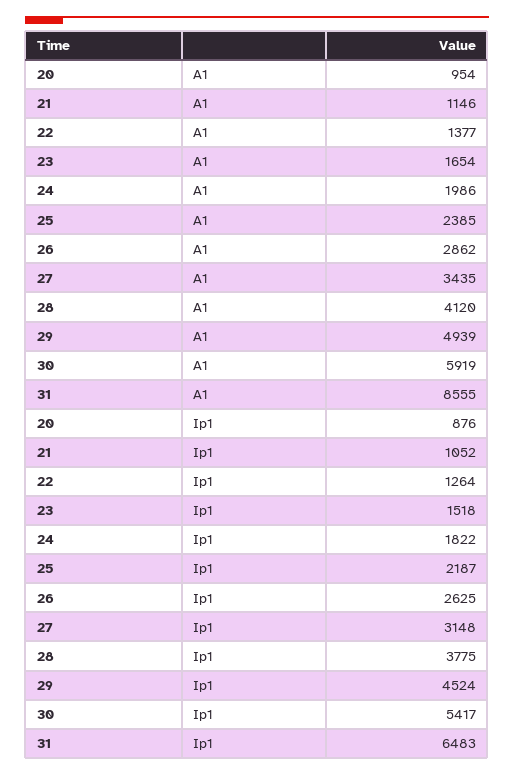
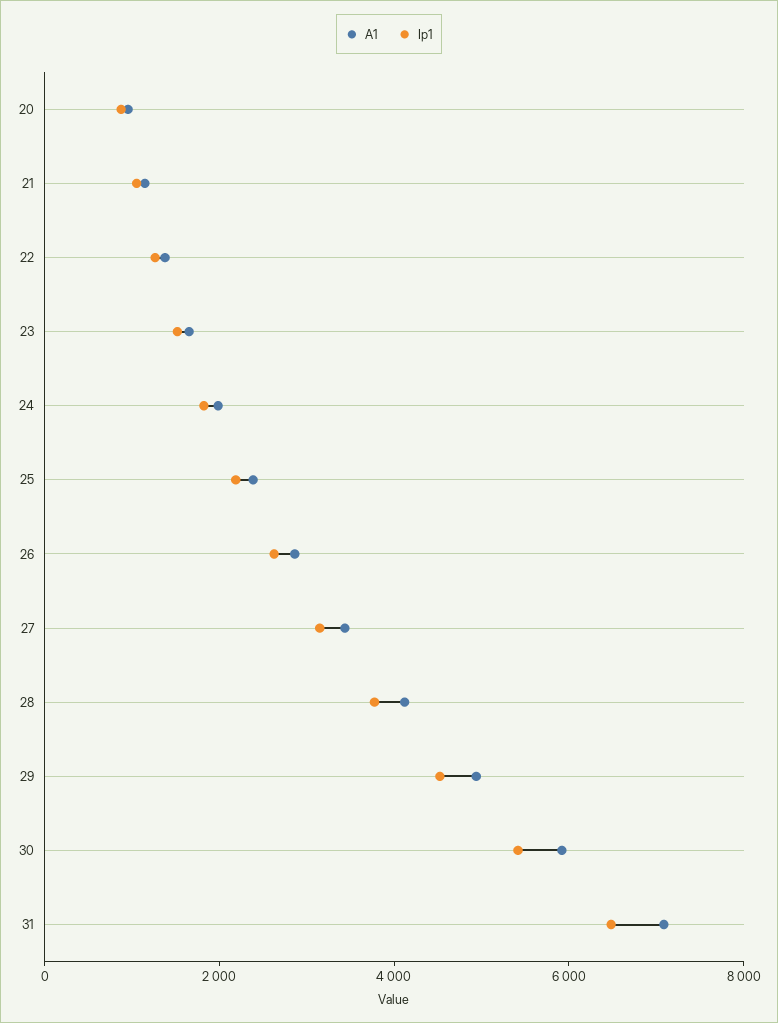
  {
    "A1": {
      "20": 954,
      "21": 1146,
      "22": 1377,
      "23": 1654,
      "24": 1986,
      "25": 2385,
      "26": 2862,
      "27": 3435,
      "28": 4120,
      "29": 4939,
      "30": 5919,
-     "31": 8555
+     "31": 7000
    },
    "Ip1": {
      "20": 876,
      "21": 1052,
      "22": 1264,
      "23": 1518,
      "24": 1822,
      "25": 2187,
      "26": 2625,
      "27": 3148,
      "28": 3775,
      "29": 4524,
      "30": 5417,
      "31": 6483
    }
  }

